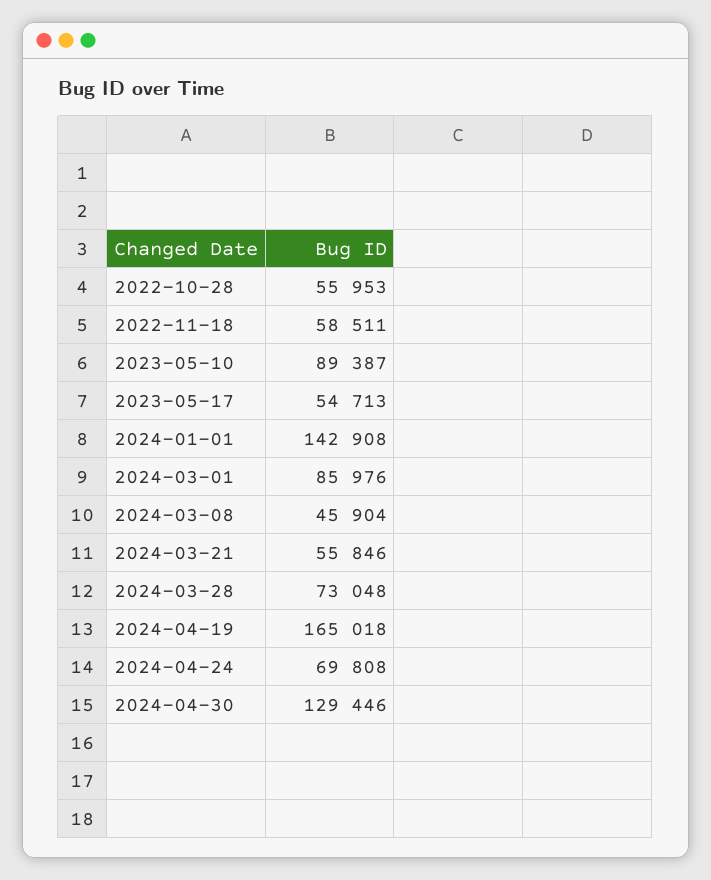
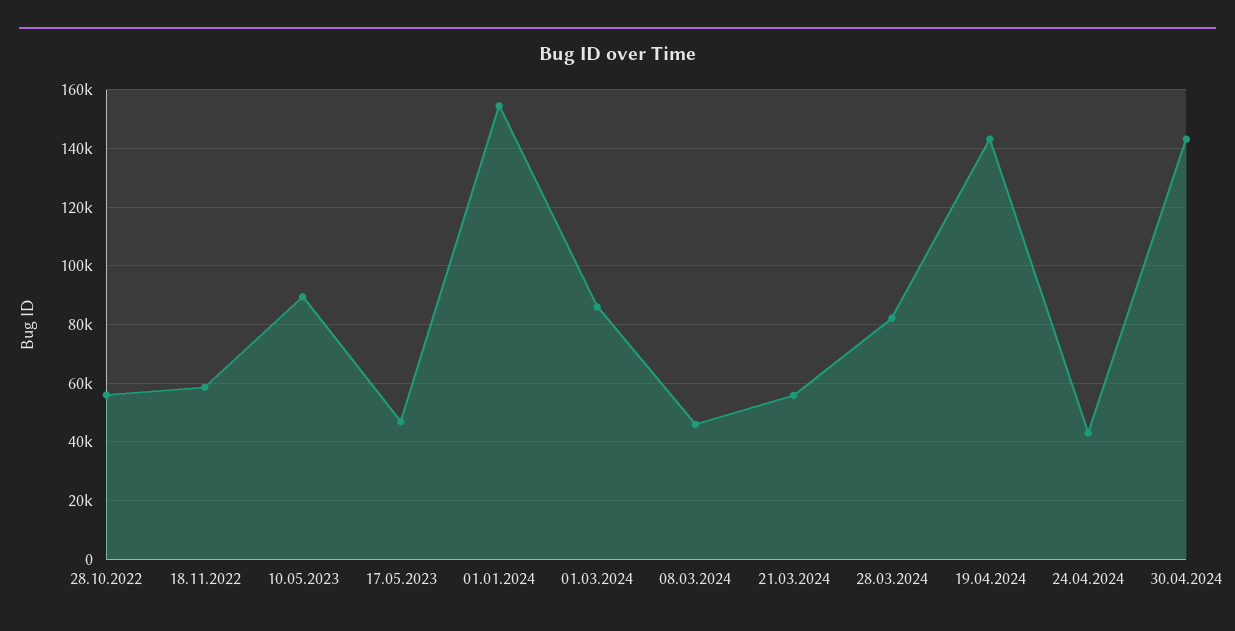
  {
    "2022-10-28": 55953,
    "2022-11-18": 58511,
    "2023-05-10": 89387,
-   "2023-05-17": 54713,
+   "2023-05-17": 47500,
-   "2024-01-01": 142908,
+   "2024-01-01": 155000,
    "2024-03-01": 85976,
    "2024-03-08": 45904,
    "2024-03-21": 55846,
-   "2024-03-28": 73048,
+   "2024-03-28": 82500,
-   "2024-04-19": 165018,
+   "2024-04-19": 142500,
-   "2024-04-24": 69808,
+   "2024-04-24": 42500,
-   "2024-04-30": 129446
+   "2024-04-30": 142500
  }

